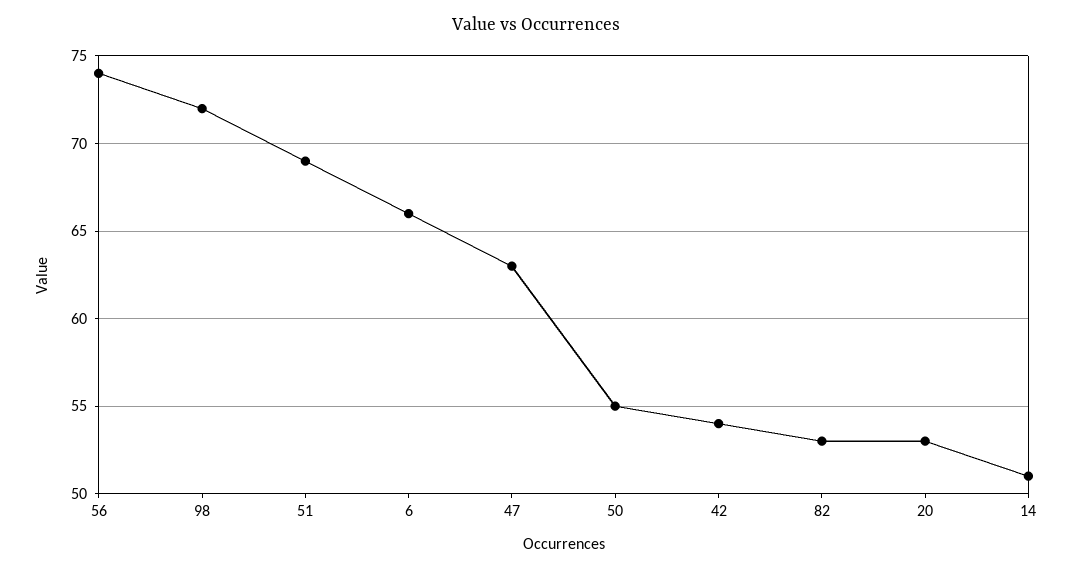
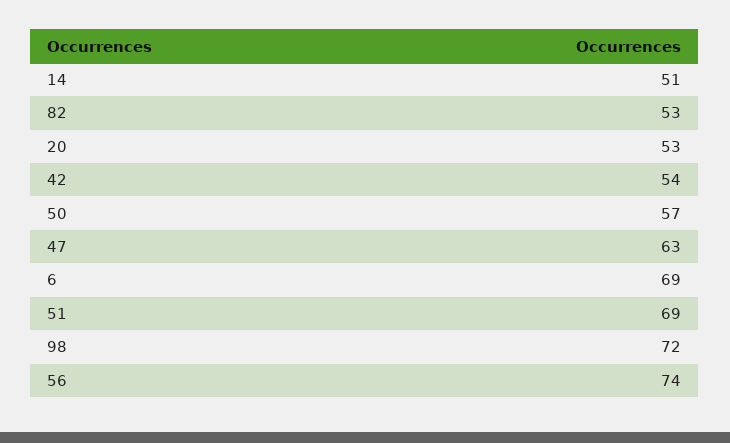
  {
    "56": 74,
    "98": 72,
    "51": 69,
-   "6": 66,
+   "6": 69,
    "47": 63,
-   "50": 55,
+   "50": 57,
    "42": 54,
    "82": 53,
    "20": 53,
    "14": 51
  }

